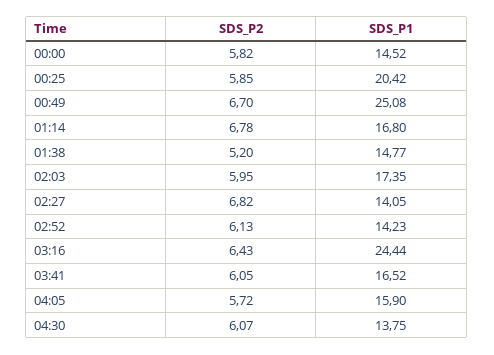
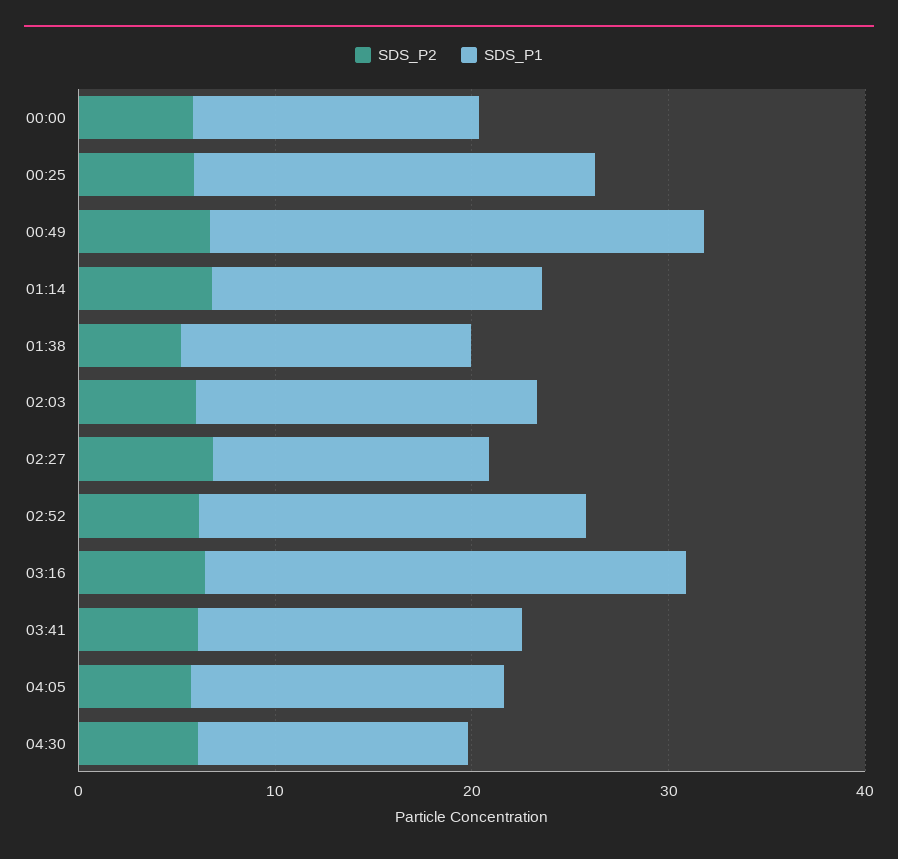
  {
    "SDS_P2": {
      "00:00": 5.82,
      "00:25": 5.85,
      "00:49": 6.7,
      "01:14": 6.78,
      "01:38": 5.2,
      "02:03": 5.95,
      "02:27": 6.82,
      "02:52": 6.13,
      "03:16": 6.43,
      "03:41": 6.05,
      "04:05": 5.72,
      "04:30": 6.07
    },
    "SDS_P1": {
      "00:00": 14.52,
      "00:25": 20.42,
      "00:49": 25.08,
      "01:14": 16.8,
      "01:38": 14.77,
      "02:03": 17.35,
      "02:27": 14.05,
-     "02:52": 14.23,
+     "02:52": 20,
      "03:16": 24.44,
      "03:41": 16.52,
      "04:05": 15.9,
      "04:30": 13.75
    }
  }

